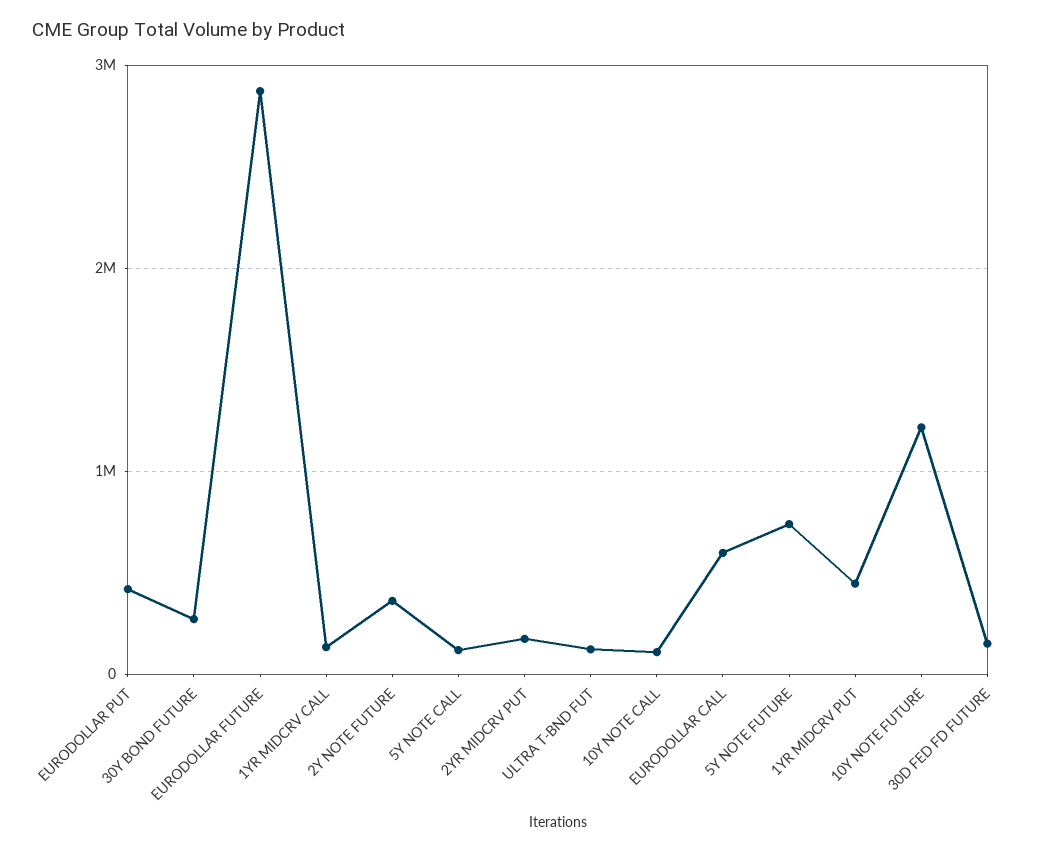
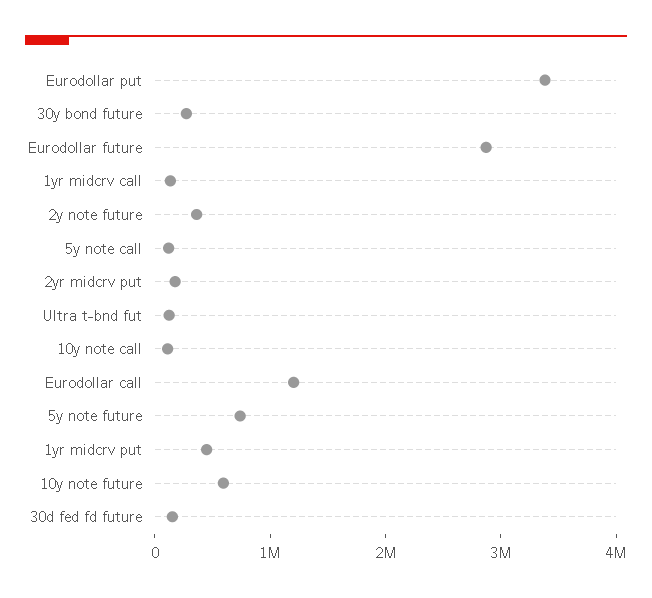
  {
-   "EURODOLLAR PUT": 400000,
+   "EURODOLLAR PUT": 3400000,
    "30Y BOND FUTURE": 300000,
    "EURODOLLAR FUTURE": 2900000,
    "1YR MIDCRV CALL": 100000,
    "2Y NOTE FUTURE": 400000,
    "5Y NOTE CALL": 100000,
    "2YR MIDCRV PUT": 200000,
    "ULTRA T-BND FUT": 100000,
    "10Y NOTE CALL": 100000,
-   "EURODOLLAR CALL": 600000,
+   "EURODOLLAR CALL": 1200000,
    "5Y NOTE FUTURE": 700000,
    "1YR MIDCRV PUT": 400000,
-   "10Y NOTE FUTURE": 1200000,
+   "10Y NOTE FUTURE": 600000,
    "30D FED FD FUTURE": 200000
  }

